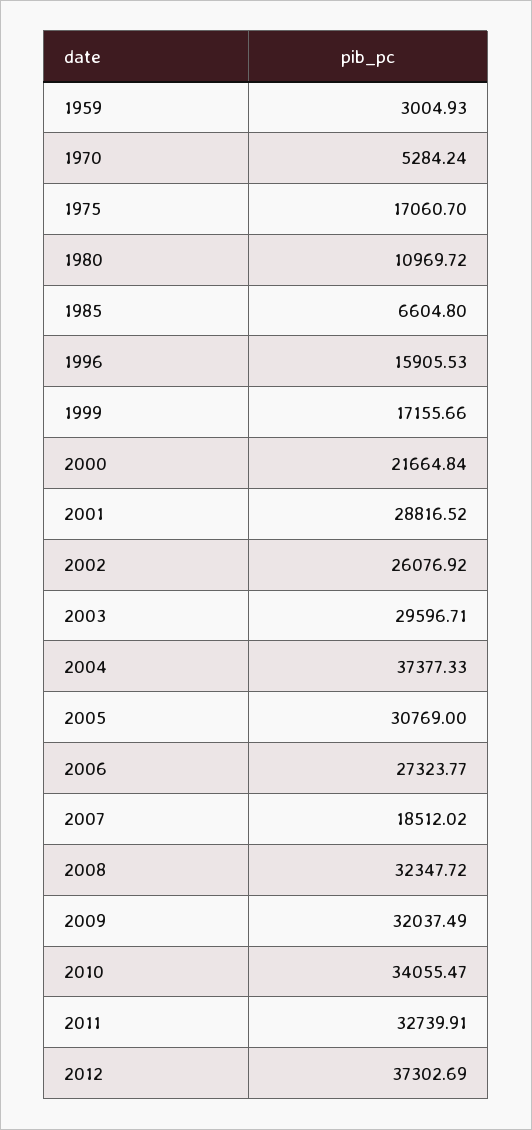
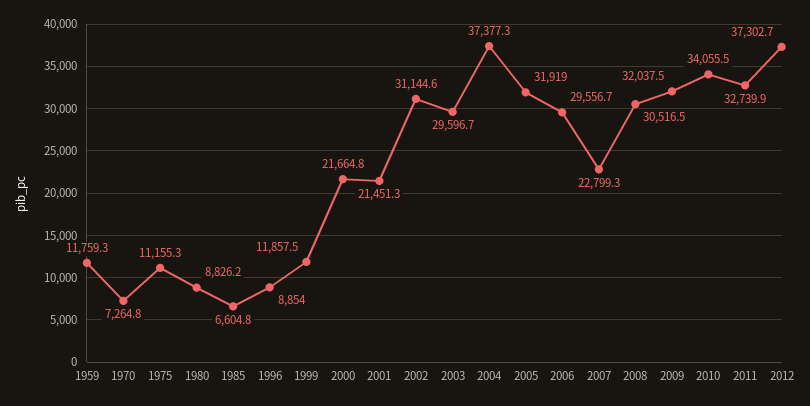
  {
-   "1959": 3004.93,
+   "1959": 11759.3,
-   "1970": 5284.24,
+   "1970": 7264.8,
-   "1975": 17060.7,
+   "1975": 11155.3,
-   "1980": 10969.72,
+   "1980": 8826.2,
    "1985": 6604.8,
-   "1996": 15905.53,
+   "1996": 8854,
-   "1999": 17155.66,
+   "1999": 11857.5,
    "2000": 21664.84,
-   "2001": 28816.52,
+   "2001": 21451.3,
-   "2002": 26076.92,
+   "2002": 31144.6,
    "2003": 29596.71,
    "2004": 37377.33,
-   "2005": 30769,
+   "2005": 31919,
-   "2006": 27323.77,
+   "2006": 29556.7,
-   "2007": 18512.02,
+   "2007": 22799.3,
-   "2008": 32347.72,
+   "2008": 30516.5,
    "2009": 32037.49,
    "2010": 34055.47,
    "2011": 32739.91,
    "2012": 37302.69
  }

